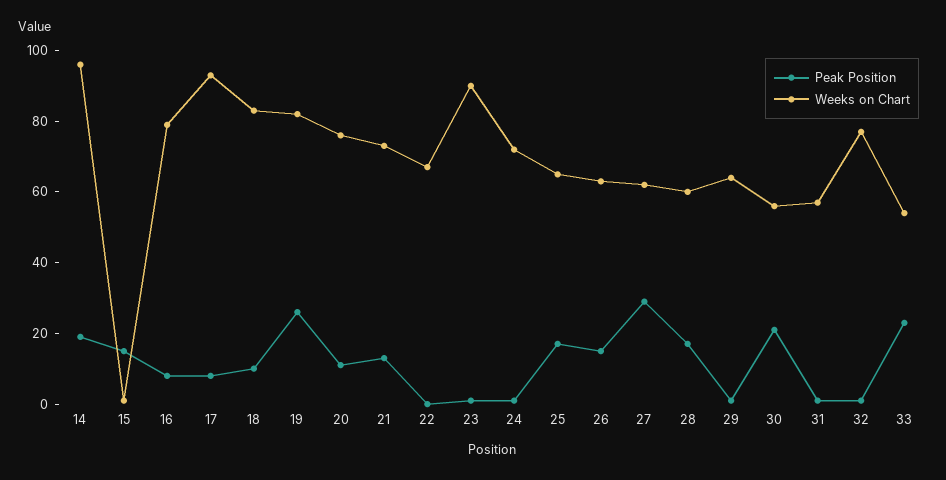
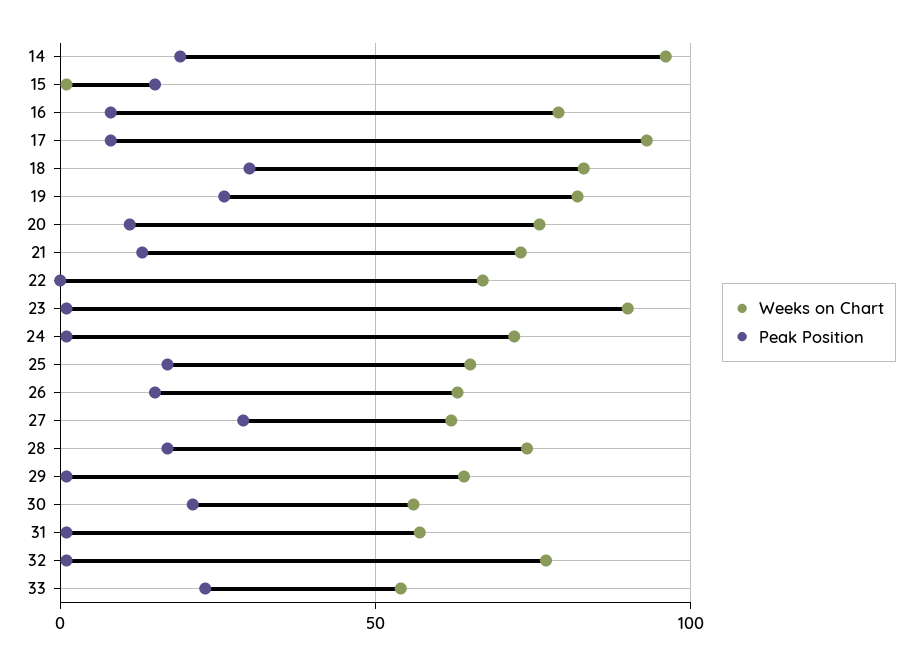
  {
    "Peak Position": {
      "14": 20,
      "15": 15,
      "16": 10,
      "17": 10,
-     "18": 10,
+     "18": 30,
      "19": 25,
      "20": 10,
      "21": 15,
      "22": 0,
      "23": 0,
      "24": 0,
      "25": 15,
      "26": 15,
      "27": 30,
      "28": 15,
      "29": 0,
      "30": 20,
      "31": 0,
      "32": 0,
      "33": 25
    },
    "Weeks on Chart": {
      "14": 95,
      "15": 0,
      "16": 80,
      "17": 95,
      "18": 85,
      "19": 80,
      "20": 75,
      "21": 75,
      "22": 65,
      "23": 90,
      "24": 70,
      "25": 65,
      "26": 65,
      "27": 60,
-     "28": 60,
+     "28": 75,
      "29": 65,
      "30": 55,
      "31": 55,
      "32": 75,
      "33": 55
    }
  }

